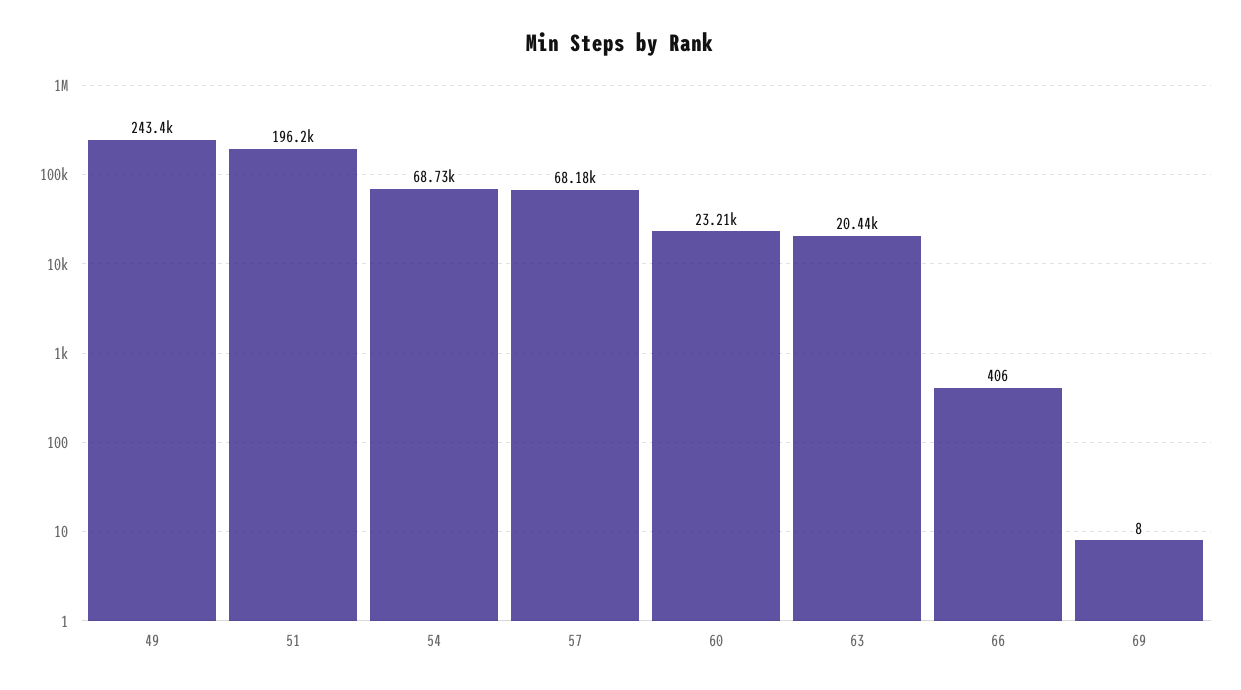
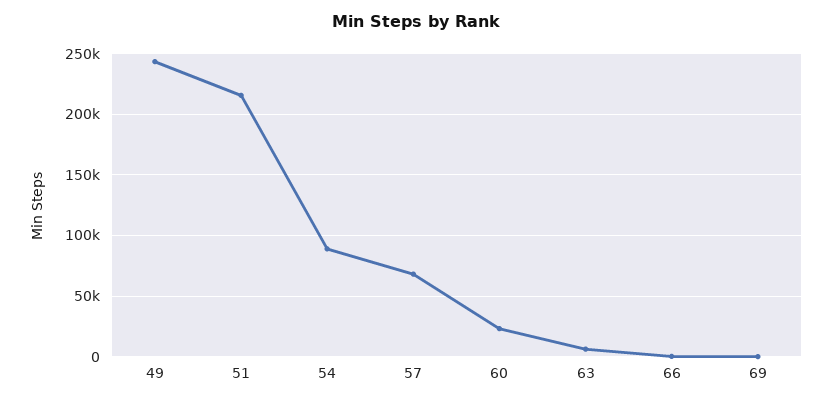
  {
    "49": 243400,
-   "51": 196200,
+   "51": 215000,
-   "54": 68730,
+   "54": 90000,
    "57": 68180,
    "60": 23210,
-   "63": 20440,
+   "63": 5000,
    "66": 406,
    "69": 8
  }

